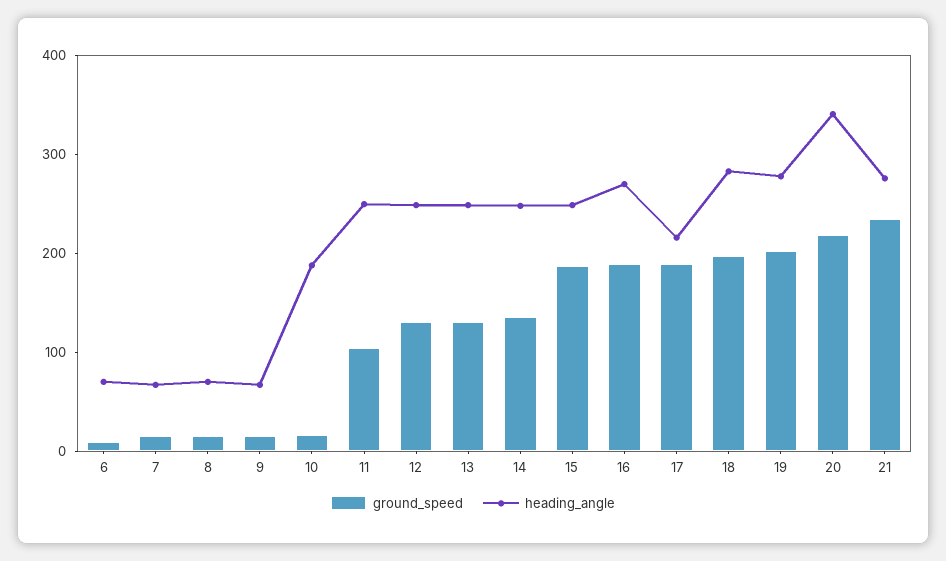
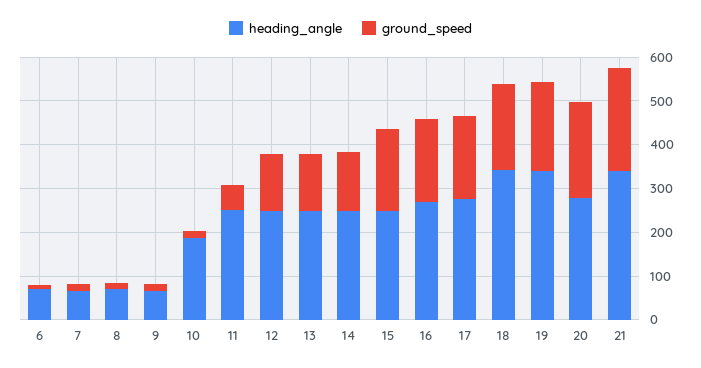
  {
    "ground_speed": {
      "6": 0,
      "7": 20,
      "8": 20,
      "9": 20,
      "10": 20,
-     "11": 100,
+     "11": 60,
      "12": 140,
      "13": 140,
      "14": 140,
      "15": 180,
      "16": 180,
      "17": 180,
      "18": 200,
      "19": 200,
      "20": 220,
      "21": 240
    },
    "heading_angle": {
      "6": 80,
      "7": 60,
      "8": 80,
      "9": 60,
      "10": 180,
      "11": 260,
      "12": 240,
      "13": 240,
      "14": 240,
      "15": 240,
      "16": 280,
-     "17": 220,
+     "17": 280,
-     "18": 280,
+     "18": 340,
-     "19": 280,
+     "19": 340,
-     "20": 340,
+     "20": 280,
-     "21": 280
+     "21": 340
    }
  }

